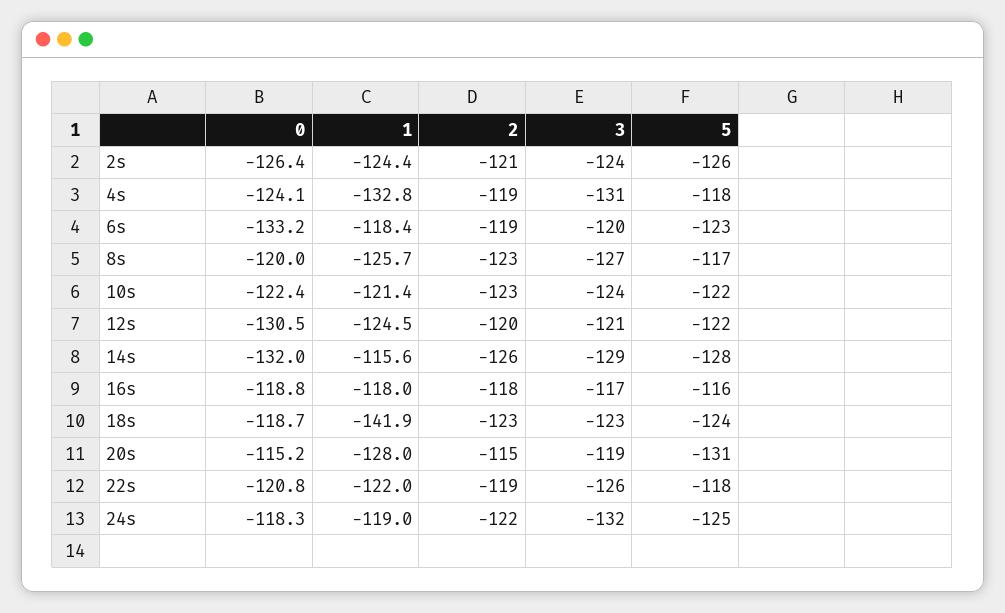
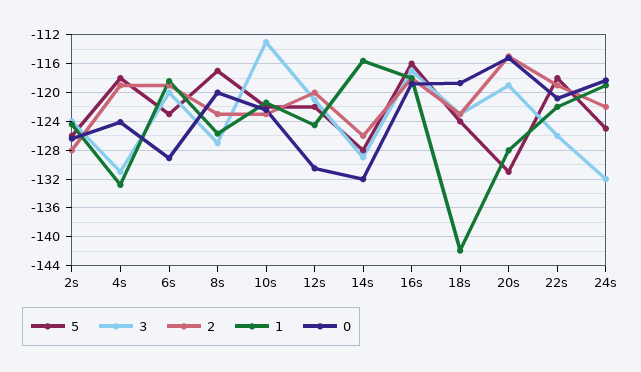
  {
    "0": {
      "2s": -126.4,
      "4s": -124.1,
-     "6s": -133.2,
+     "6s": -129,
      "8s": -120,
      "10s": -122.4,
      "12s": -130.5,
      "14s": -132,
      "16s": -118.8,
      "18s": -118.7,
      "20s": -115.2,
      "22s": -120.8,
      "24s": -118.3
    },
    "1": {
      "2s": -124.4,
      "4s": -132.8,
      "6s": -118.4,
      "8s": -125.7,
      "10s": -121.4,
      "12s": -124.5,
      "14s": -115.6,
      "16s": -118,
      "18s": -141.9,
      "20s": -128,
      "22s": -122,
      "24s": -119
    },
    "2": {
-     "2s": -121,
+     "2s": -128,
      "4s": -119,
      "6s": -119,
      "8s": -123,
      "10s": -123,
      "12s": -120,
      "14s": -126,
      "16s": -118,
      "18s": -123,
      "20s": -115,
      "22s": -119,
      "24s": -122
    },
    "3": {
      "2s": -124,
      "4s": -131,
      "6s": -120,
      "8s": -127,
-     "10s": -124,
+     "10s": -113,
      "12s": -121,
      "14s": -129,
      "16s": -117,
      "18s": -123,
      "20s": -119,
      "22s": -126,
      "24s": -132
    },
    "5": {
      "2s": -126,
      "4s": -118,
      "6s": -123,
      "8s": -117,
      "10s": -122,
      "12s": -122,
      "14s": -128,
      "16s": -116,
      "18s": -124,
      "20s": -131,
      "22s": -118,
      "24s": -125
    }
  }

